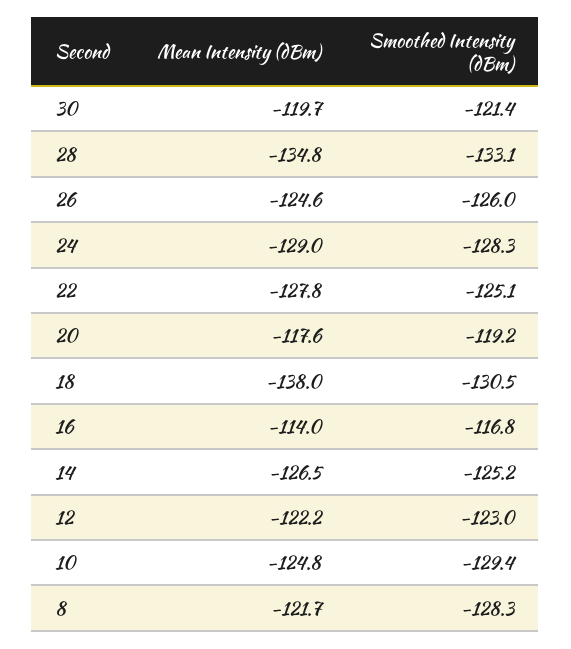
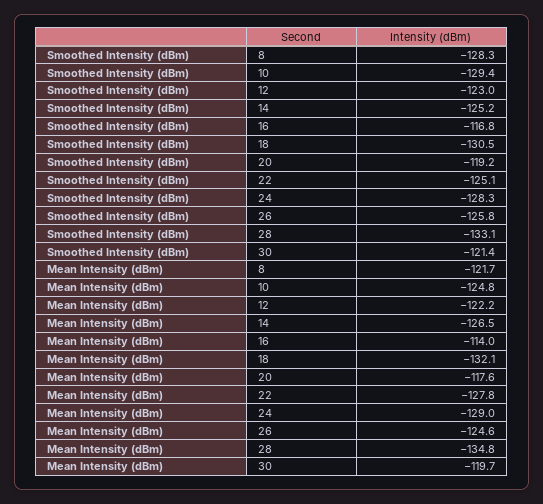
  {
    "Mean Intensity (dBm)": {
      "30": -119.7,
      "28": -134.8,
      "26": -124.6,
      "24": -129,
      "22": -127.8,
      "20": -117.6,
-     "18": -138,
+     "18": -132.1,
      "16": -114,
      "14": -126.5,
      "12": -122.2,
      "10": -124.8,
      "8": -121.7
    },
    "Smoothed Intensity (dBm)": {
      "30": -121.4,
      "28": -133.1,
-     "26": -126,
+     "26": -125.8,
      "24": -128.3,
      "22": -125.1,
      "20": -119.2,
      "18": -130.5,
      "16": -116.8,
      "14": -125.2,
      "12": -123,
      "10": -129.4,
      "8": -128.3
    }
  }

